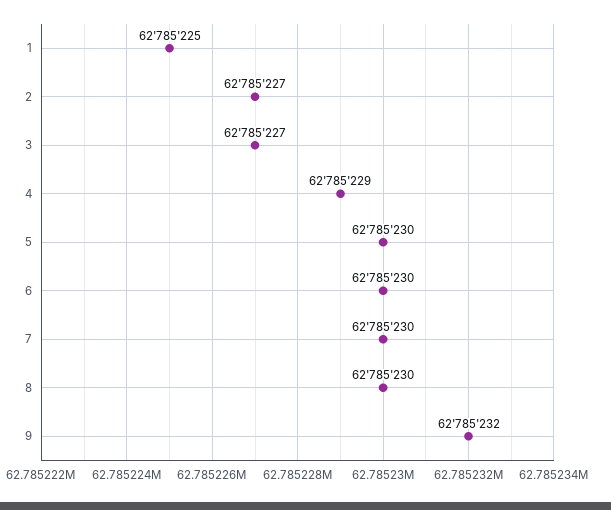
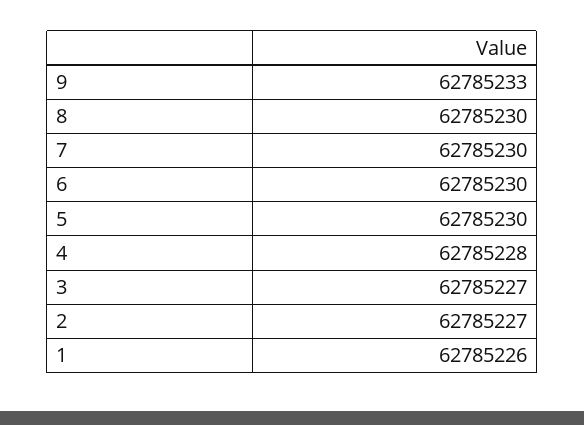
  {
-   "1": 62785225,
+   "1": 62785226,
    "2": 62785227,
    "3": 62785227,
-   "4": 62785229,
+   "4": 62785228,
    "5": 62785230,
    "6": 62785230,
    "7": 62785230,
    "8": 62785230,
-   "9": 62785232
+   "9": 62785233
  }

